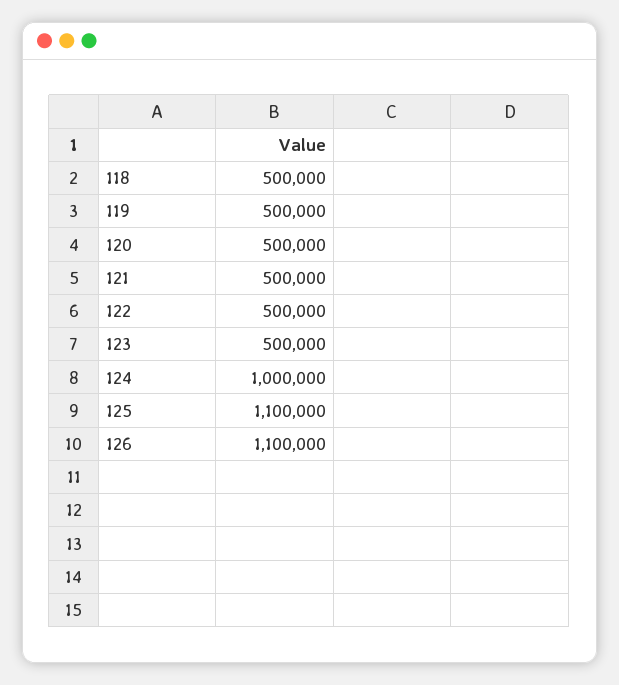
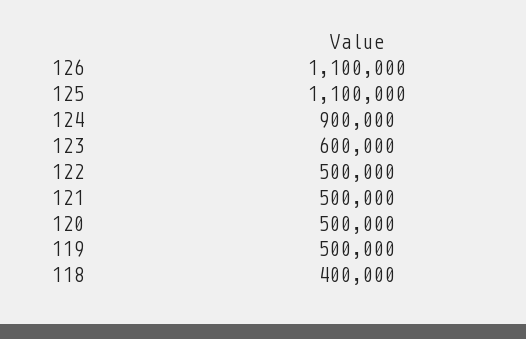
  {
-   "118": 500000,
+   "118": 400000,
    "119": 500000,
    "120": 500000,
    "121": 500000,
    "122": 500000,
-   "123": 500000,
+   "123": 600000,
-   "124": 1000000,
+   "124": 900000,
    "125": 1100000,
    "126": 1100000
  }

